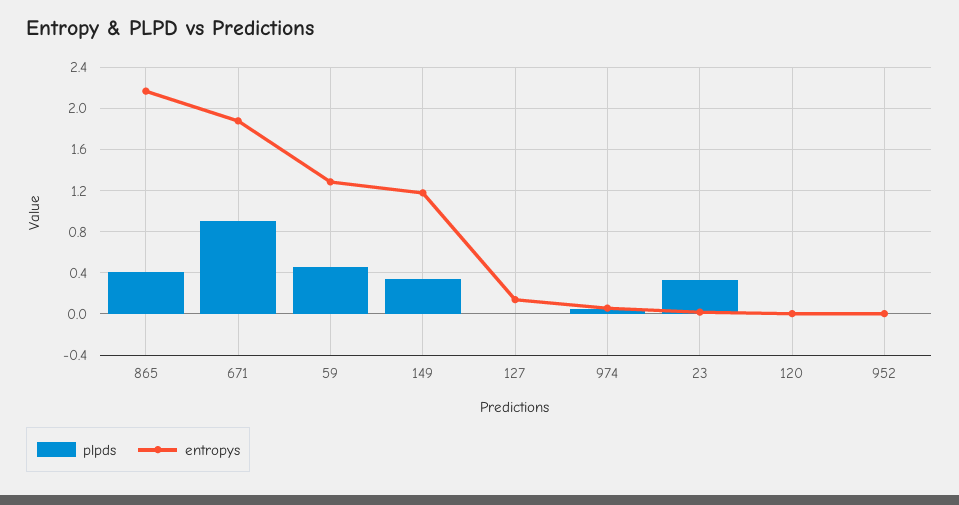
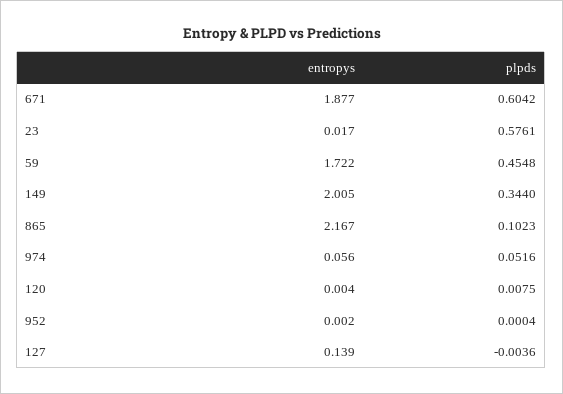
  {
    "plpds": {
-     "865": 0.4,
+     "865": 0.1023,
-     "671": 0.9,
+     "671": 0.6042,
      "59": 0.4548,
      "149": 0.344,
      "127": -0.0036,
      "974": 0.0516,
-     "23": 0.3,
+     "23": 0.5761,
      "120": 0.0075,
      "952": 0.0004
    },
    "entropys": {
      "865": 2.167,
      "671": 1.877,
-     "59": 1.3,
+     "59": 1.722,
-     "149": 1.2,
+     "149": 2.005,
      "127": 0.139,
      "974": 0.056,
      "23": 0.017,
      "120": 0.004,
      "952": 0.002
    }
  }

